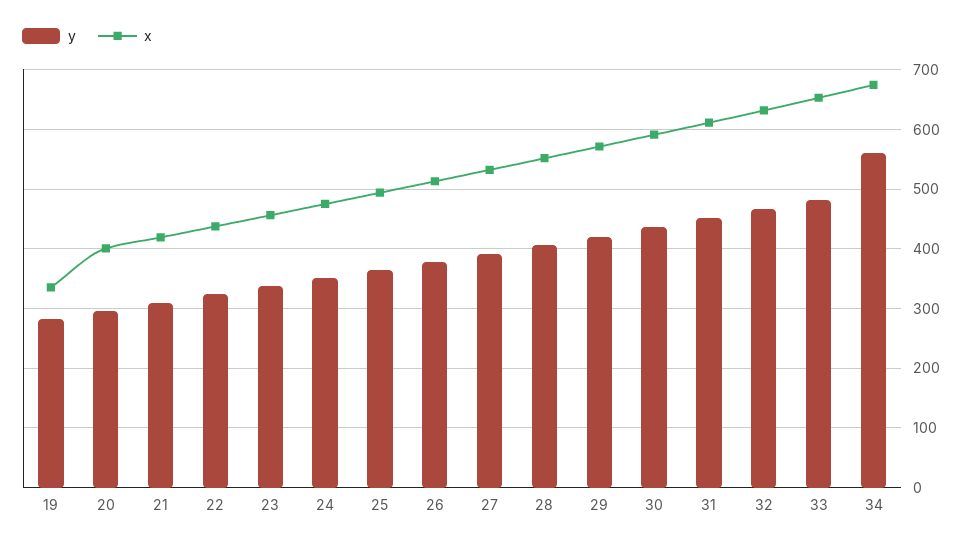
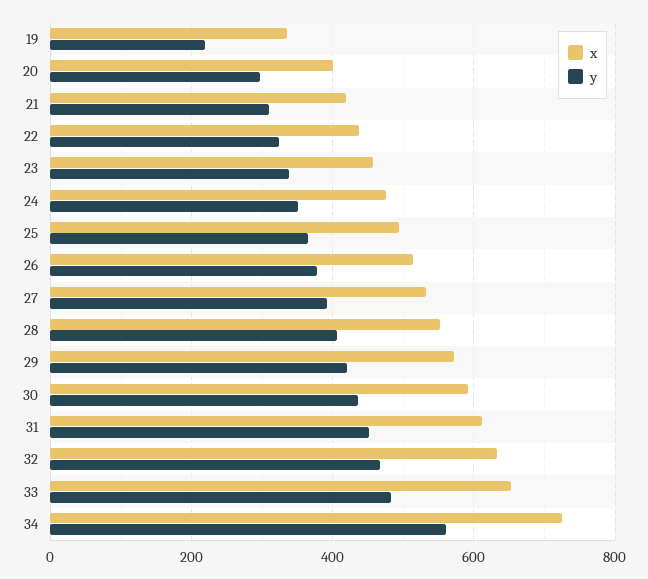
  {
    "y": {
-     "19": 280,
+     "19": 220,
      "20": 300,
      "21": 300,
      "22": 320,
      "23": 340,
      "24": 360,
      "25": 360,
      "26": 380,
      "27": 400,
      "28": 400,
      "29": 420,
      "30": 440,
      "31": 460,
      "32": 460,
      "33": 480,
      "34": 560
    },
    "x": {
      "19": 340,
      "20": 400,
      "21": 420,
      "22": 440,
      "23": 460,
      "24": 480,
      "25": 500,
      "26": 520,
      "27": 540,
      "28": 560,
      "29": 580,
      "30": 600,
      "31": 620,
      "32": 640,
      "33": 660,
-     "34": 680
+     "34": 720
    }
  }

